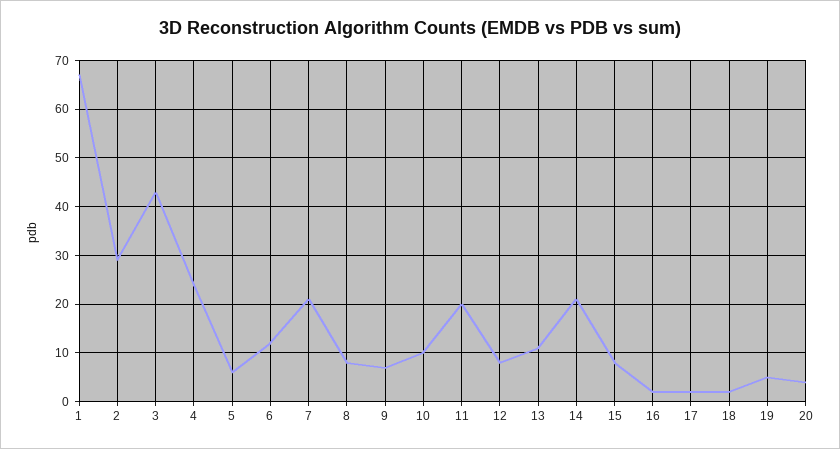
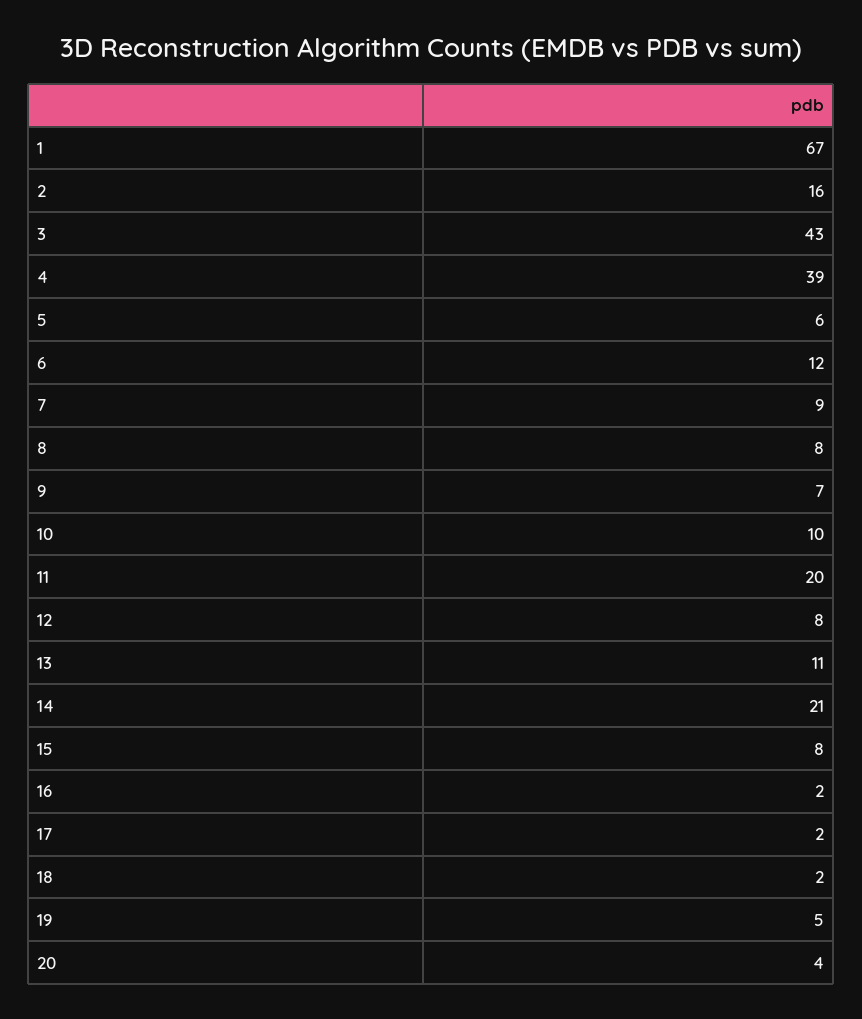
  {
    "1": 67,
-   "2": 30,
+   "2": 16,
    "3": 43,
-   "4": 25,
+   "4": 39,
    "5": 6,
    "6": 12,
-   "7": 20,
+   "7": 9,
    "8": 8,
    "9": 7,
    "10": 10,
    "11": 20,
    "12": 8,
    "13": 11,
    "14": 21,
    "15": 8,
    "16": 2,
    "17": 2,
    "18": 2,
    "19": 5,
    "20": 4
  }

